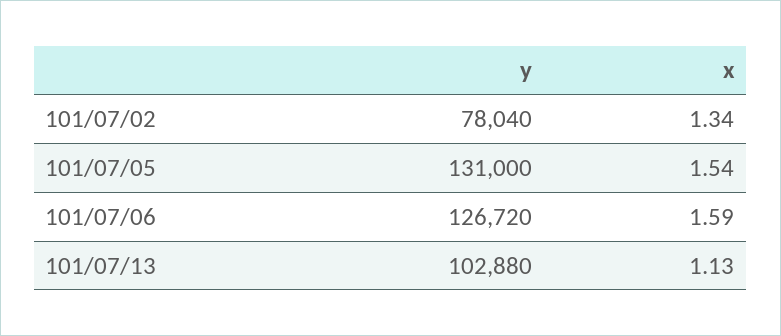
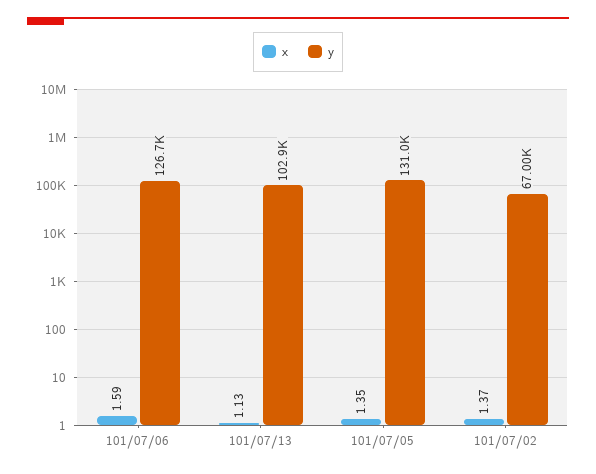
  {
    "y": {
-     "101/07/02": 78040,
+     "101/07/02": 67000,
      "101/07/05": 131000,
      "101/07/06": 126720,
      "101/07/13": 102880
    },
    "x": {
-     "101/07/02": 1.34,
+     "101/07/02": 1.37,
-     "101/07/05": 1.54,
+     "101/07/05": 1.35,
      "101/07/06": 1.59,
      "101/07/13": 1.13
    }
  }

